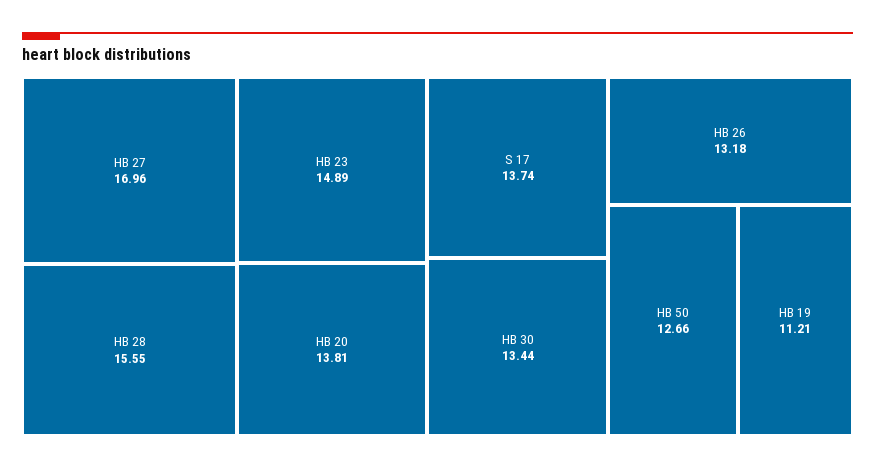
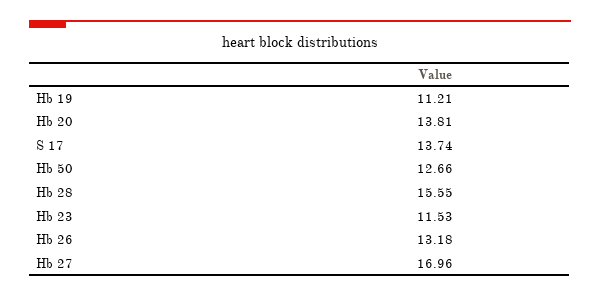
  {
    "HB 27": 16.96,
    "HB 28": 15.55,
-   "HB 23": 14.89,
+   "HB 23": 11.53,
    "HB 20": 13.81,
    "S 17": 13.74,
-   "HB 30": 13.44,
    "HB 26": 13.18,
    "HB 50": 12.66,
    "HB 19": 11.21
  }

